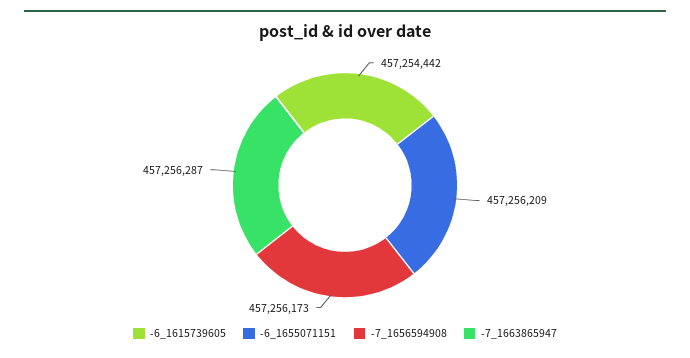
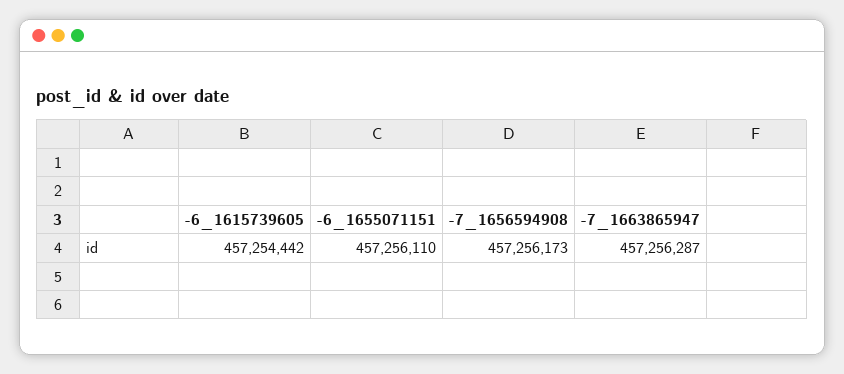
  {
    "-6_1615739605": 457254442,
-   "-6_1655071151": 457256209,
+   "-6_1655071151": 457256110,
    "-7_1656594908": 457256173,
    "-7_1663865947": 457256287
  }

